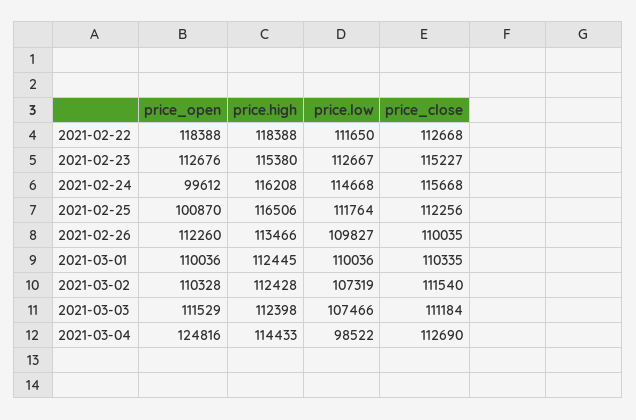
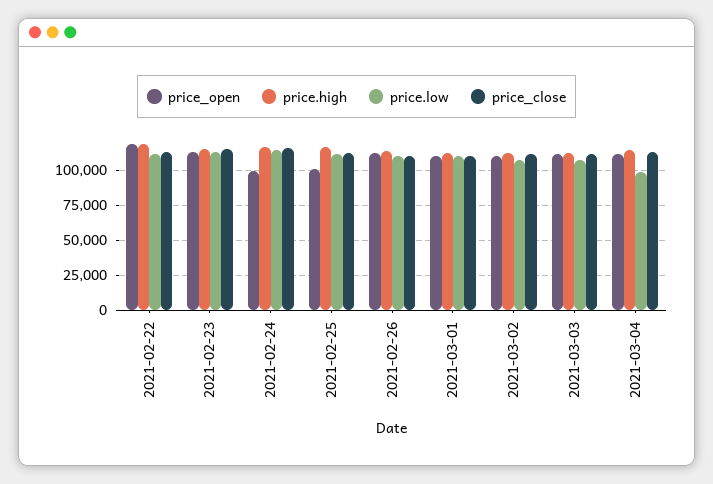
  {
    "price_open": {
      "2021-02-22": 118388,
      "2021-02-23": 112676,
      "2021-02-24": 99612,
      "2021-02-25": 100870,
      "2021-02-26": 112260,
      "2021-03-01": 110036,
      "2021-03-02": 110328,
      "2021-03-03": 111529,
-     "2021-03-04": 124816
+     "2021-03-04": 110000
    },
    "price.high": {
      "2021-02-22": 118388,
      "2021-02-23": 115380,
      "2021-02-24": 116208,
      "2021-02-25": 116506,
      "2021-02-26": 113466,
      "2021-03-01": 112445,
      "2021-03-02": 112428,
      "2021-03-03": 112398,
      "2021-03-04": 114433
    },
    "price.low": {
      "2021-02-22": 111650,
      "2021-02-23": 112667,
      "2021-02-24": 114668,
      "2021-02-25": 111764,
      "2021-02-26": 109827,
      "2021-03-01": 110036,
      "2021-03-02": 107319,
      "2021-03-03": 107466,
      "2021-03-04": 98522
    },
    "price_close": {
      "2021-02-22": 112668,
      "2021-02-23": 115227,
      "2021-02-24": 115668,
      "2021-02-25": 112256,
      "2021-02-26": 110035,
      "2021-03-01": 110335,
      "2021-03-02": 111540,
      "2021-03-03": 111184,
      "2021-03-04": 112690
    }
  }

